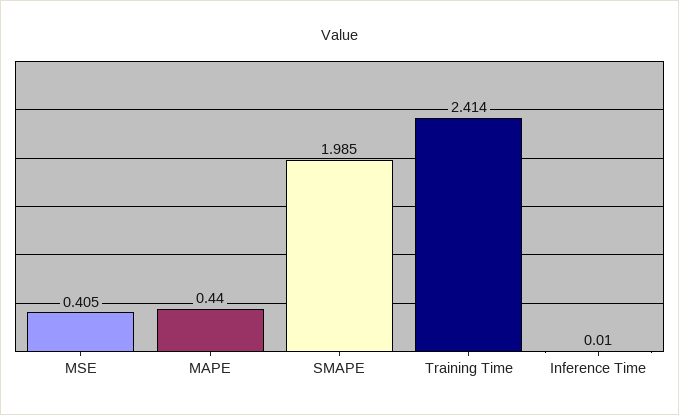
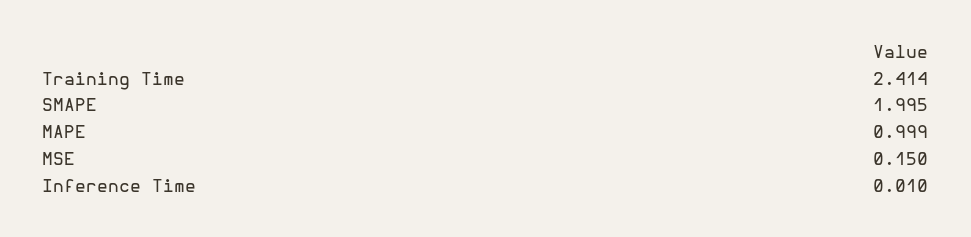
  {
-   "MSE": 0.405,
+   "MSE": 0.15,
-   "MAPE": 0.44,
+   "MAPE": 0.999,
-   "SMAPE": 1.985,
+   "SMAPE": 1.995,
    "Training Time": 2.414,
    "Inference Time": 0.01
  }

